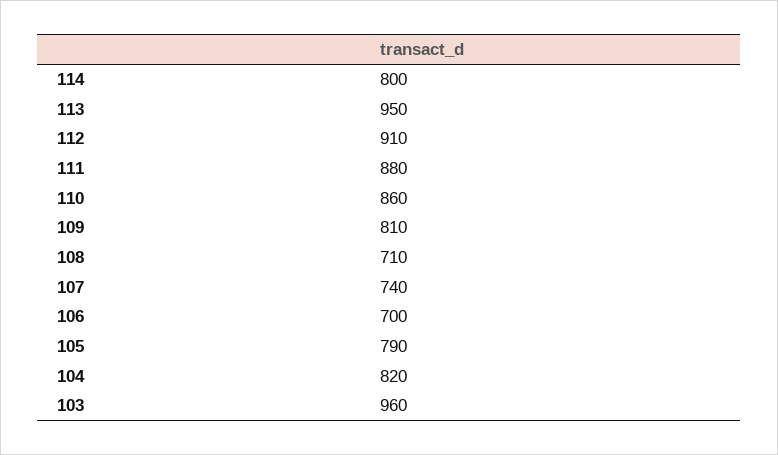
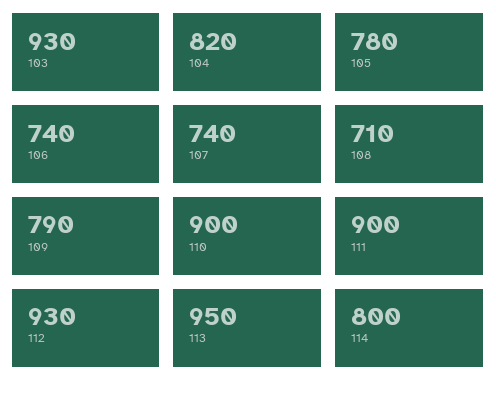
  {
    "114": 800,
    "113": 950,
-   "112": 910,
+   "112": 930,
-   "111": 880,
+   "111": 900,
-   "110": 860,
+   "110": 900,
-   "109": 810,
+   "109": 790,
    "108": 710,
    "107": 740,
-   "106": 700,
+   "106": 740,
-   "105": 790,
+   "105": 780,
    "104": 820,
-   "103": 960
+   "103": 930
  }

